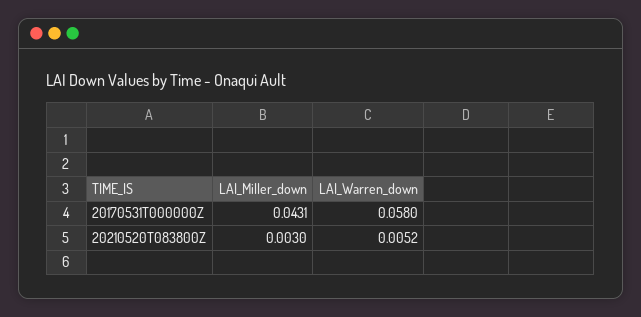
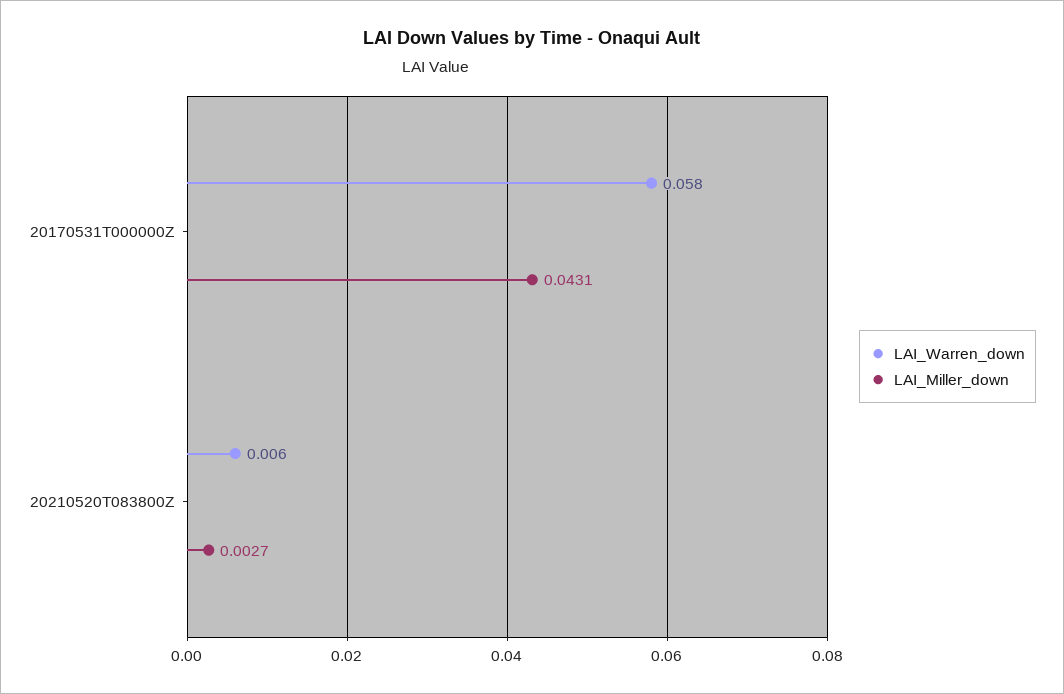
  {
    "LAI_Miller_down": {
      "20170531T000000Z": 0.0431,
-     "20210520T083800Z": 0.003
+     "20210520T083800Z": 0.0027
    },
    "LAI_Warren_down": {
      "20170531T000000Z": 0.058,
-     "20210520T083800Z": 0.0052
+     "20210520T083800Z": 0.006
    }
  }

